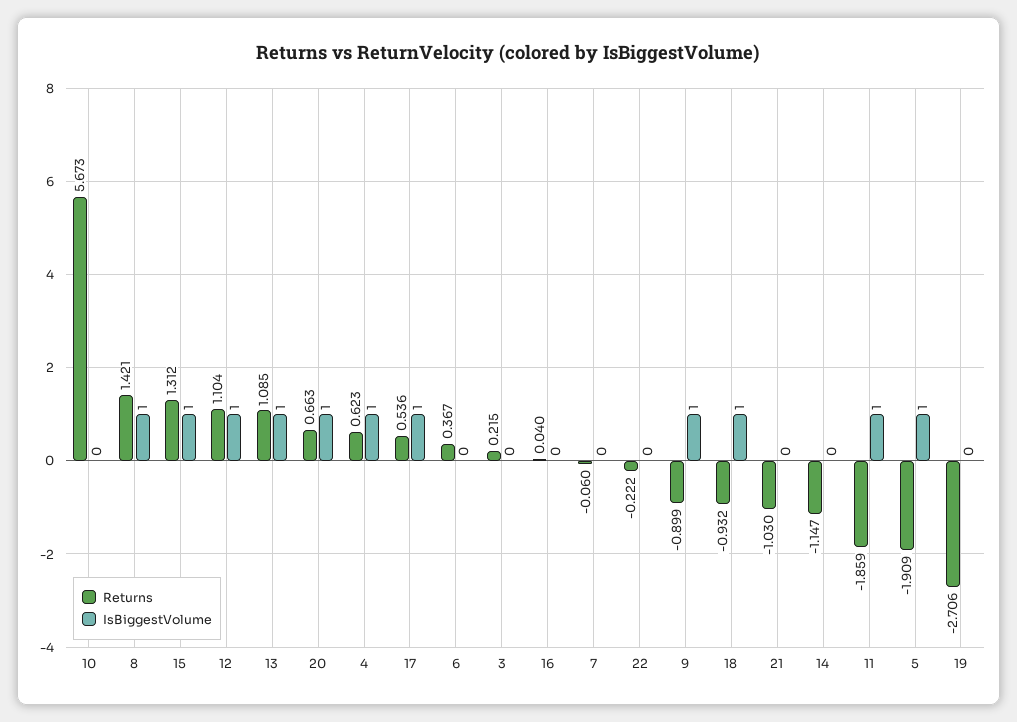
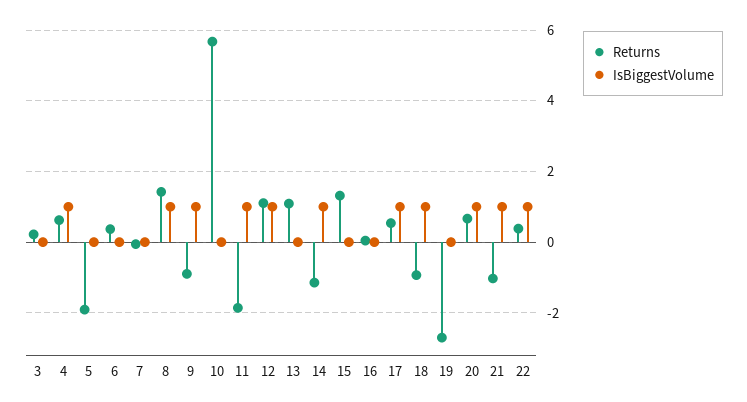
  {
    "Returns": {
      "10": 5.673,
      "8": 1.421,
      "15": 1.312,
      "12": 1.104,
      "13": 1.085,
      "20": 0.663,
      "4": 0.623,
      "17": 0.536,
      "6": 0.367,
      "3": 0.215,
      "16": 0.04,
      "7": -0.06,
-     "22": -0.222,
+     "22": 0.4,
      "9": -0.899,
      "18": -0.932,
      "21": -1.03,
      "14": -1.147,
      "11": -1.859,
      "5": -1.909,
      "19": -2.706
    },
    "IsBiggestVolume": {
      "10": 0,
      "8": 1,
-     "15": 1,
+     "15": 0,
      "12": 1,
-     "13": 1,
+     "13": 0,
      "20": 1,
      "4": 1,
      "17": 1,
      "6": 0,
      "3": 0,
      "16": 0,
      "7": 0,
-     "22": 0,
+     "22": 1,
      "9": 1,
      "18": 1,
-     "21": 0,
+     "21": 1,
-     "14": 0,
+     "14": 1,
      "11": 1,
-     "5": 1,
+     "5": 0,
      "19": 0
    }
  }

